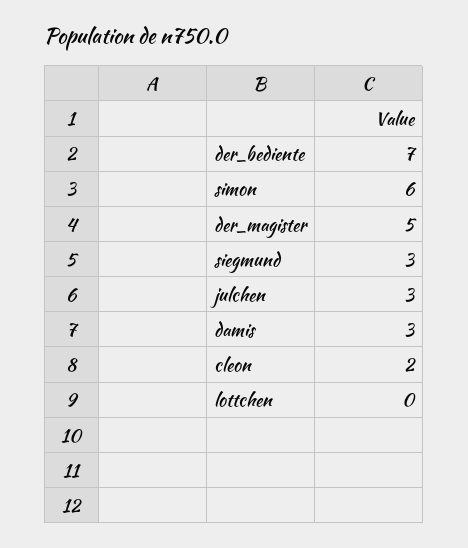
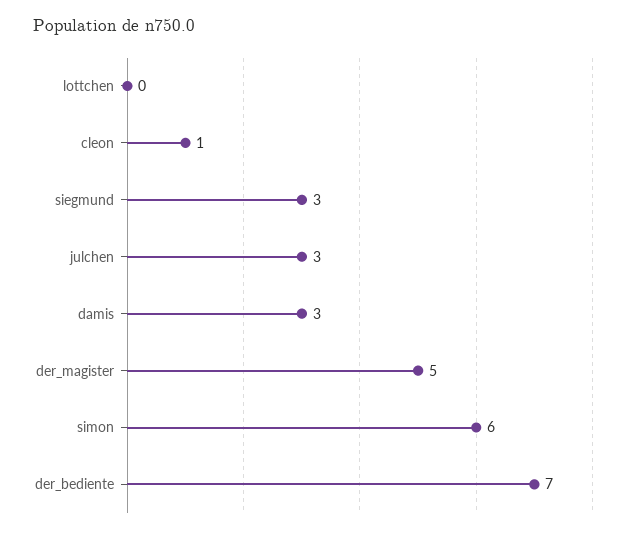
  {
    "der_bediente": 7,
    "simon": 6,
    "der_magister": 5,
    "siegmund": 3,
    "julchen": 3,
    "damis": 3,
-   "cleon": 2,
+   "cleon": 1,
    "lottchen": 0
  }

